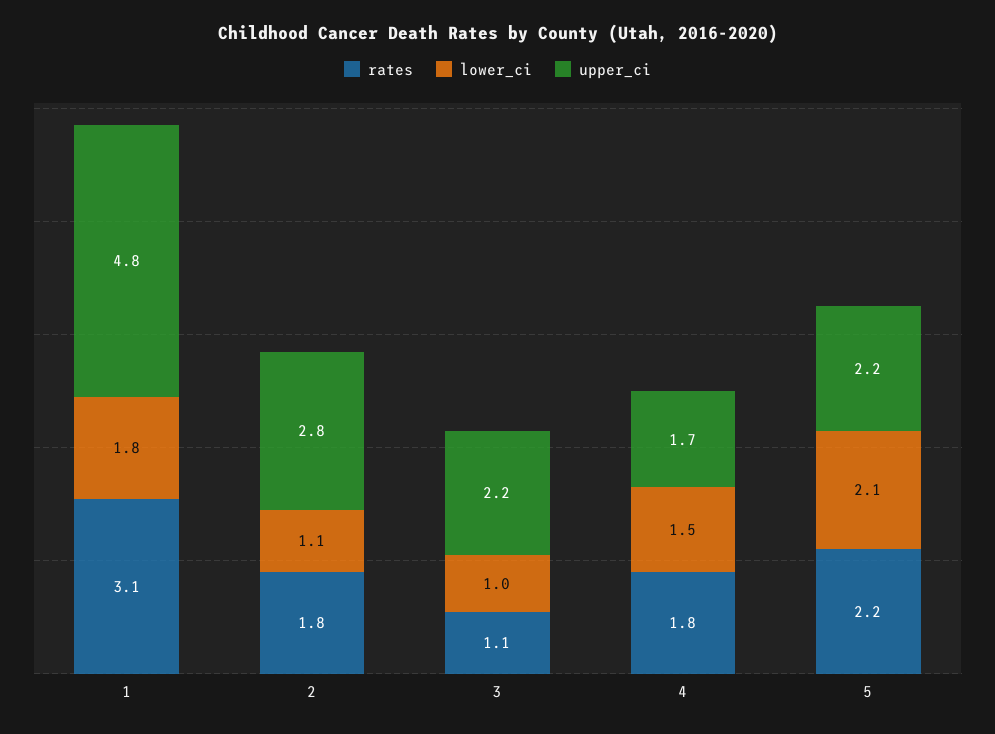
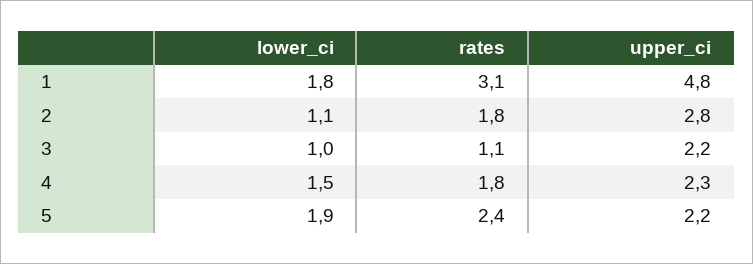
  {
    "rates": {
      "1": 3.1,
      "2": 1.8,
      "3": 1.1,
      "4": 1.8,
-     "5": 2.2
+     "5": 2.4
    },
    "lower_ci": {
      "1": 1.8,
      "2": 1.1,
      "3": 1,
      "4": 1.5,
-     "5": 2.1
+     "5": 1.9
    },
    "upper_ci": {
      "1": 4.8,
      "2": 2.8,
      "3": 2.2,
-     "4": 1.7,
+     "4": 2.3,
      "5": 2.2
    }
  }

